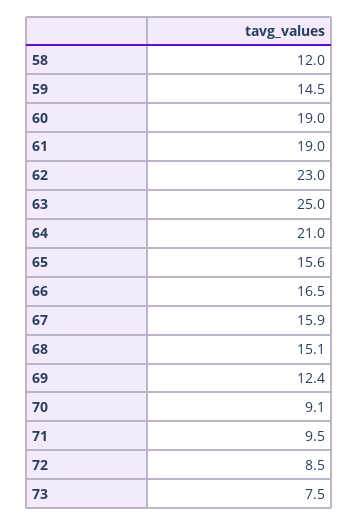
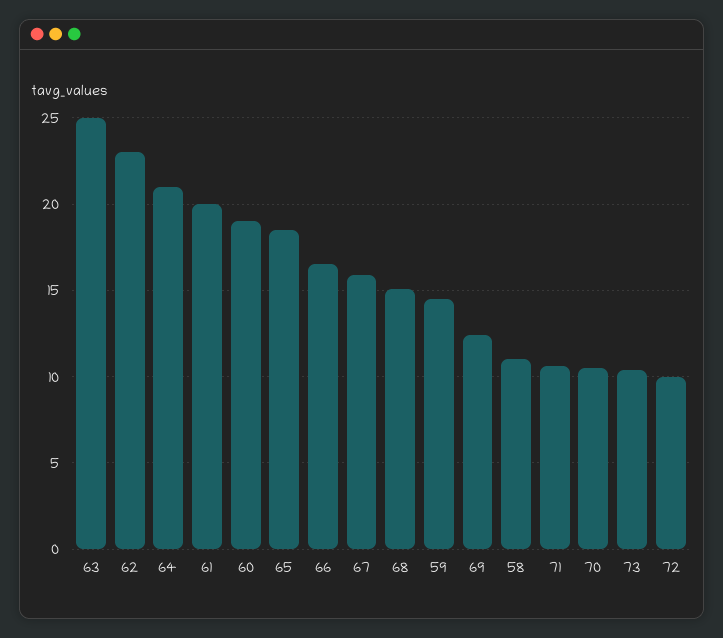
  {
-   "58": 12,
+   "58": 11,
    "59": 14.5,
    "60": 19,
-   "61": 19,
+   "61": 20,
    "62": 23,
    "63": 25,
    "64": 21,
-   "65": 15.6,
+   "65": 18.5,
    "66": 16.5,
    "67": 15.9,
    "68": 15.1,
    "69": 12.4,
-   "70": 9.1,
+   "70": 10.5,
-   "71": 9.5,
+   "71": 10.5,
-   "72": 8.5,
+   "72": 10,
-   "73": 7.5
+   "73": 10.5
  }

